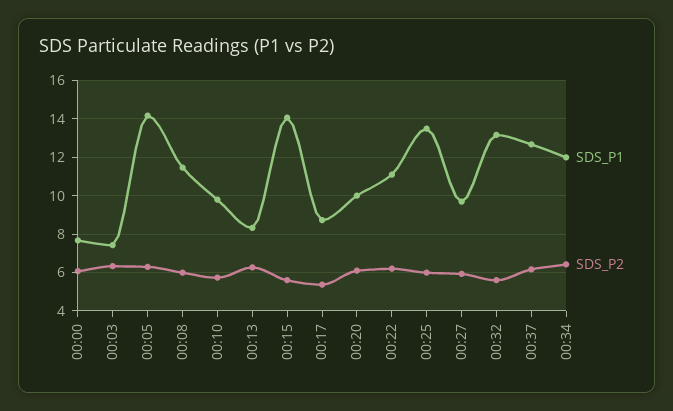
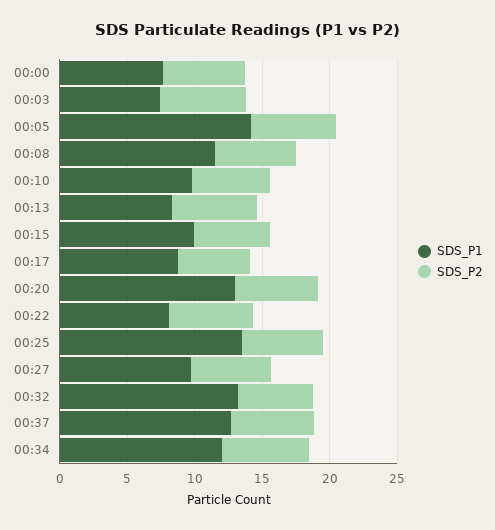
  {
    "SDS_P1": {
      "00:00": 7.5,
      "00:03": 7.5,
      "00:05": 14,
      "00:08": 11.5,
      "00:10": 10,
      "00:13": 8.5,
-     "00:15": 14,
+     "00:15": 10,
      "00:17": 8.5,
-     "00:20": 10,
+     "00:20": 13,
-     "00:22": 11,
+     "00:22": 8,
      "00:25": 13.5,
      "00:27": 9.5,
      "00:32": 13,
      "00:37": 12.5,
      "00:34": 12
    },
    "SDS_P2": {
      "00:00": 6,
      "00:03": 6.5,
      "00:05": 6.5,
      "00:08": 6,
      "00:10": 5.5,
      "00:13": 6.5,
      "00:15": 5.5,
      "00:17": 5.5,
      "00:20": 6,
      "00:22": 6,
      "00:25": 6,
      "00:27": 6,
      "00:32": 5.5,
      "00:37": 6,
      "00:34": 6.5
    }
  }

